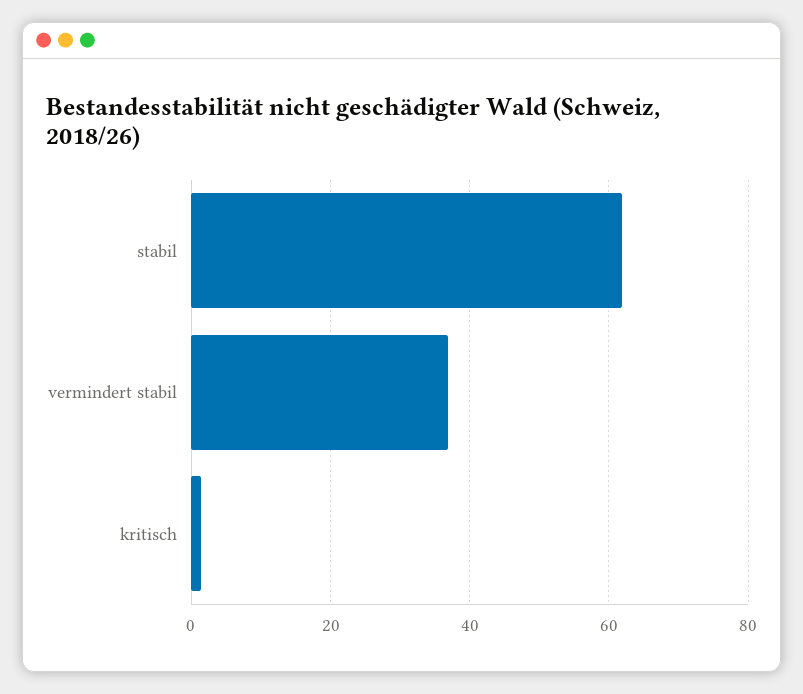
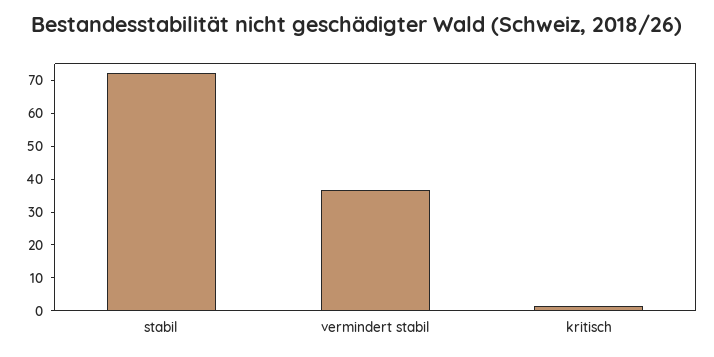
  {
-   "stabil": 62,
+   "stabil": 72.5,
    "vermindert stabil": 36,
    "kritisch": 2
  }

